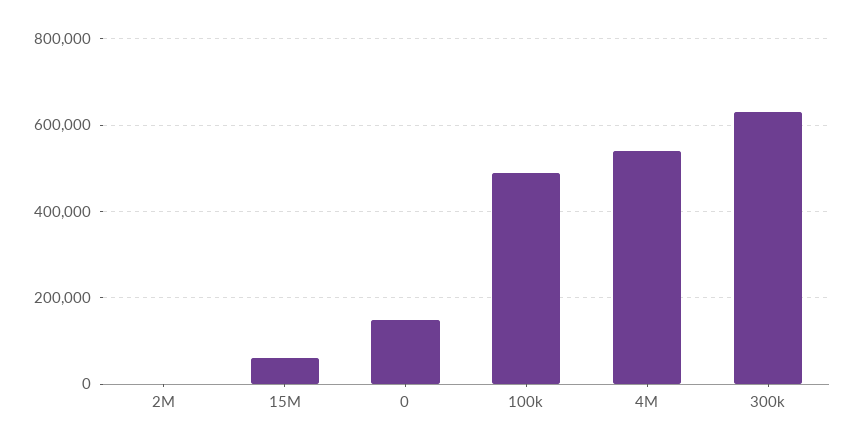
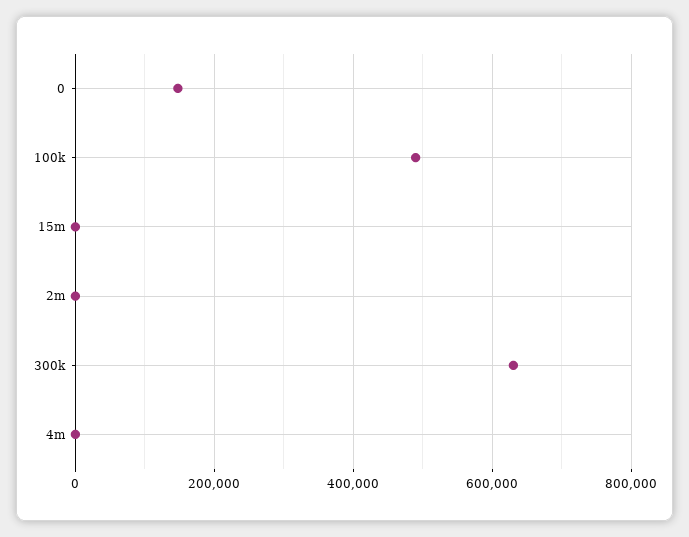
  {
    "2M": 0,
-   "15M": 60000,
+   "15M": 0,
    "0": 140000,
    "100k": 480000,
-   "4M": 540000,
+   "4M": 0,
    "300k": 640000
  }

